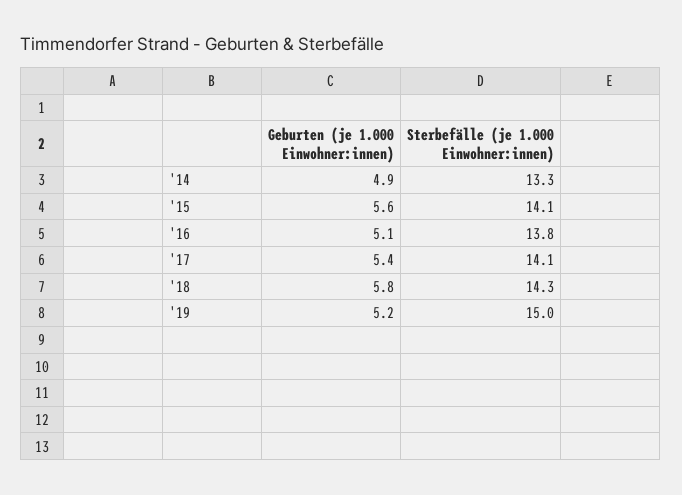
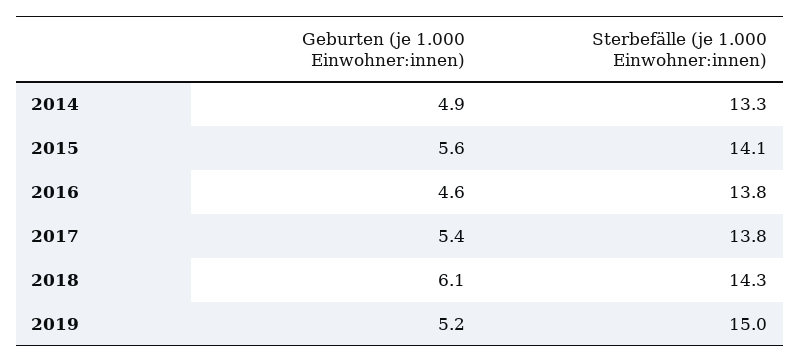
  {
    "Geburten (je 1.000 Einwohner:innen)": {
      "'14": 4.9,
      "'15": 5.6,
-     "'16": 5.1,
+     "'16": 4.6,
      "'17": 5.4,
-     "'18": 5.8,
+     "'18": 6.1,
      "'19": 5.2
    },
    "Sterbefälle (je 1.000 Einwohner:innen)": {
      "'14": 13.3,
      "'15": 14.1,
      "'16": 13.8,
-     "'17": 14.1,
+     "'17": 13.8,
      "'18": 14.3,
      "'19": 15
    }
  }

